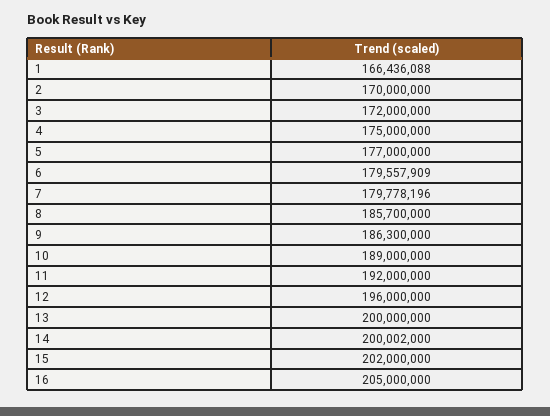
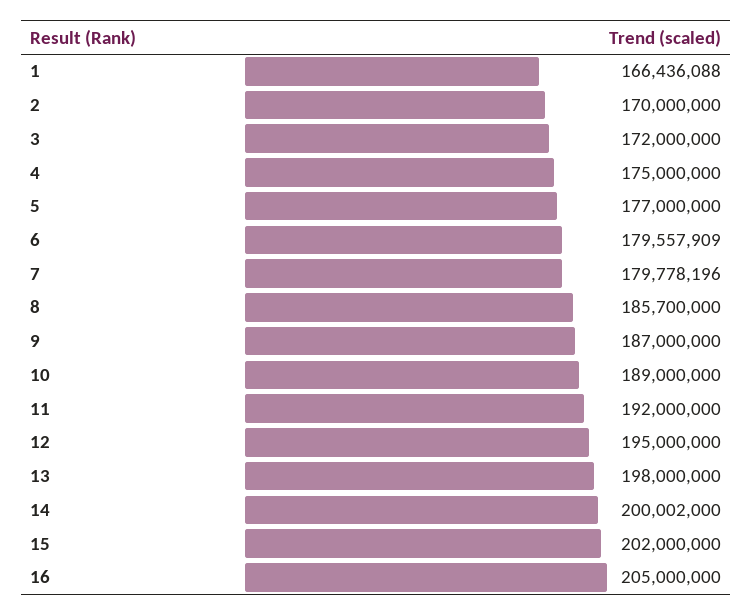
  {
    "1": 166436088,
    "2": 170000000,
    "3": 172000000,
    "4": 175000000,
    "5": 177000000,
    "6": 179557909,
    "7": 179778196,
    "8": 185700000,
-   "9": 186300000,
+   "9": 187000000,
    "10": 189000000,
    "11": 192000000,
-   "12": 196000000,
+   "12": 195000000,
-   "13": 200000000,
+   "13": 198000000,
    "14": 200002000,
    "15": 202000000,
    "16": 205000000
  }

